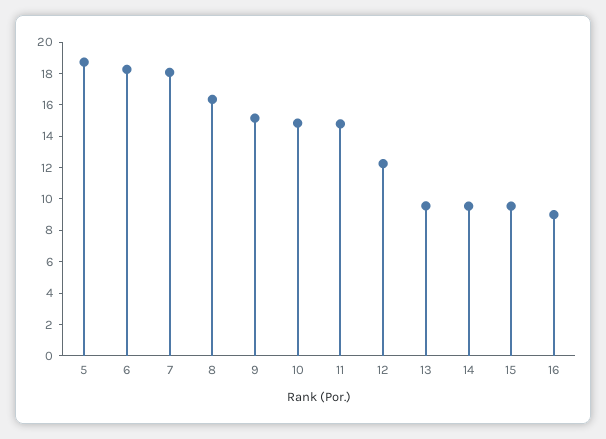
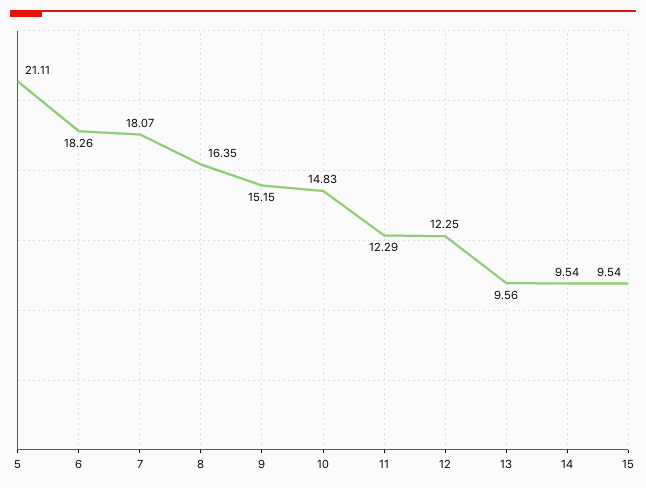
  {
-   "5": 19,
+   "5": 21.11,
    "6": 18.26,
    "7": 18.07,
    "8": 16.35,
    "9": 15.15,
    "10": 14.83,
-   "11": 15,
+   "11": 12.29,
    "12": 12.25,
    "13": 9.56,
    "14": 9.54,
-   "15": 9.54,
+   "15": 9.54
-   "16": 9
  }

